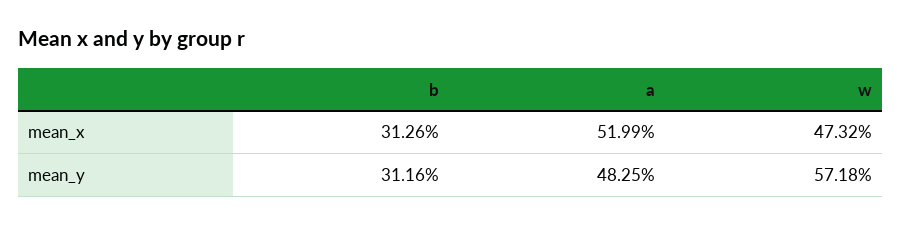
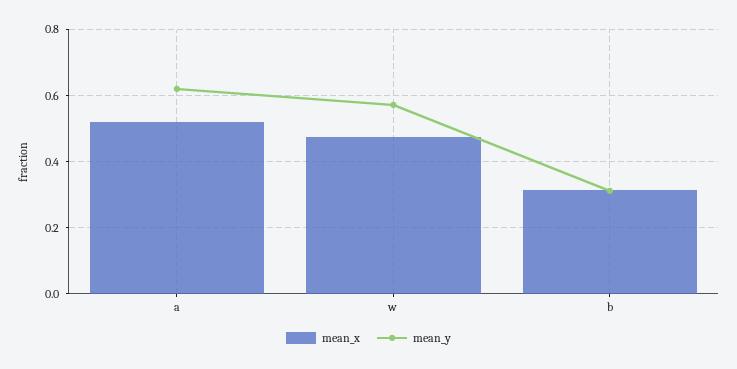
  {
    "mean_x": {
      "b": 0.3126,
      "a": 0.5199,
      "w": 0.4732
    },
    "mean_y": {
      "b": 0.3116,
-     "a": 0.4825,
+     "a": 0.62,
      "w": 0.5718
    }
  }

